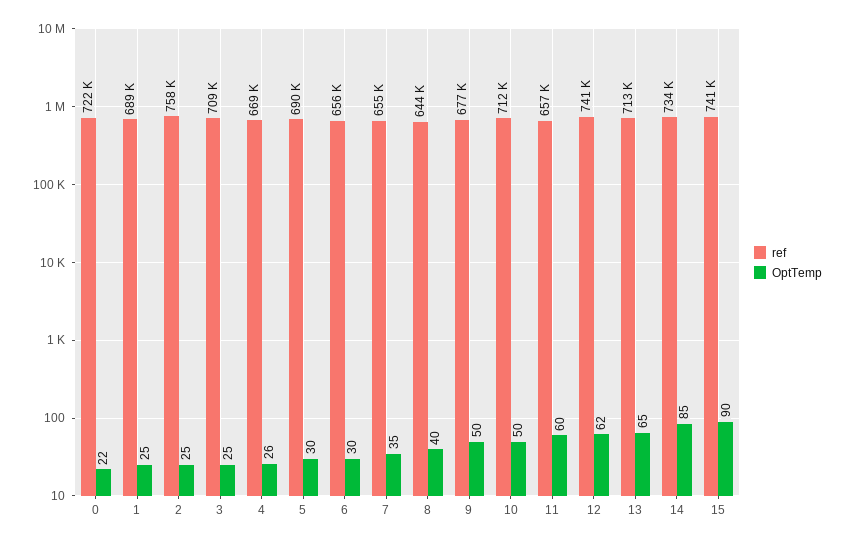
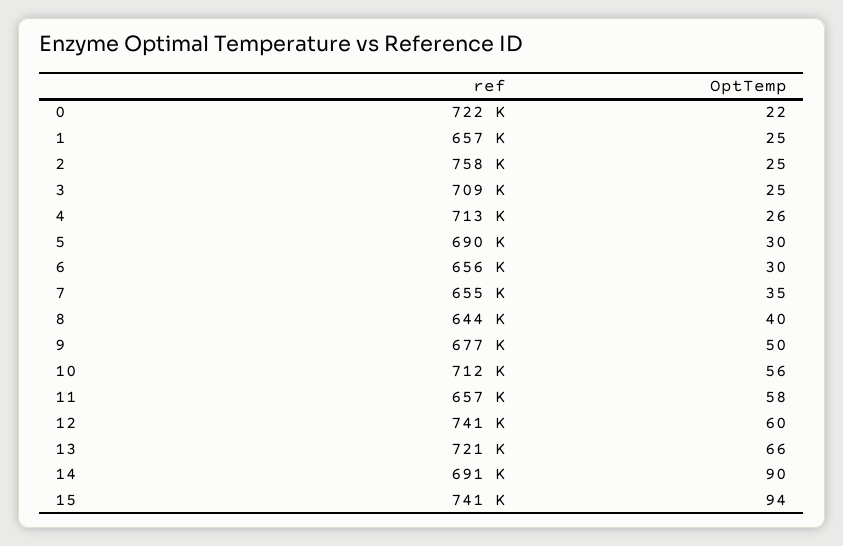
  {
    "ref": {
      "0": 722000,
-     "1": 689000,
+     "1": 657000,
      "2": 758000,
      "3": 709000,
-     "4": 669000,
+     "4": 713000,
      "5": 690000,
      "6": 656000,
      "7": 655000,
      "8": 644000,
      "9": 677000,
      "10": 712000,
      "11": 657000,
      "12": 741000,
-     "13": 713000,
+     "13": 721000,
-     "14": 734000,
+     "14": 691000,
      "15": 741000
    },
    "OptTemp": {
      "0": 22,
      "1": 25,
      "2": 25,
      "3": 25,
      "4": 26,
      "5": 30,
      "6": 30,
      "7": 35,
      "8": 40,
      "9": 50,
-     "10": 50,
+     "10": 56,
-     "11": 60,
+     "11": 58,
-     "12": 62,
+     "12": 60,
-     "13": 65,
+     "13": 66,
-     "14": 85,
+     "14": 90,
-     "15": 90
+     "15": 94
    }
  }

